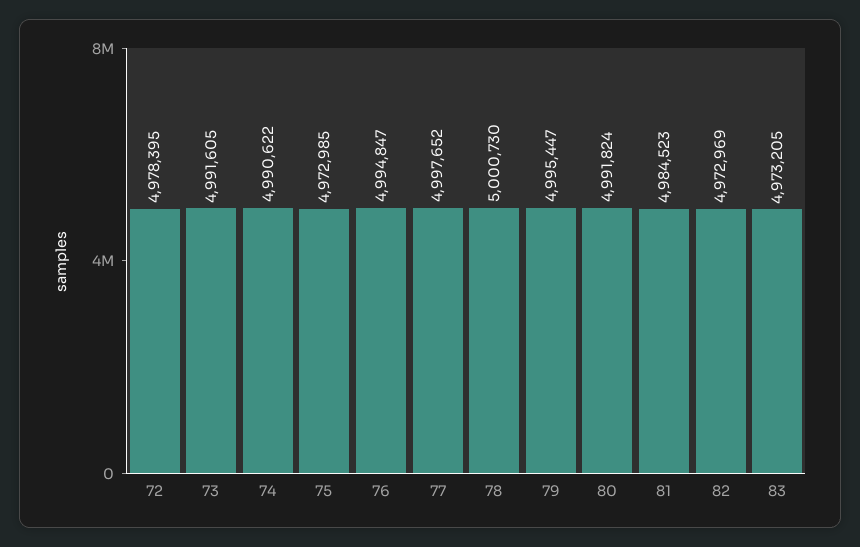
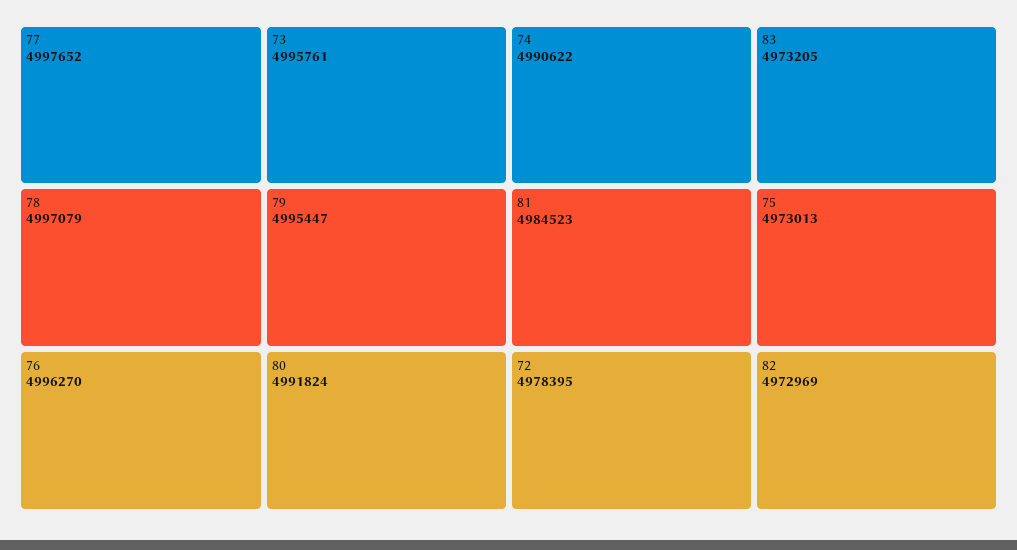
  {
    "72": 4978395,
-   "73": 4991605,
+   "73": 4995761,
    "74": 4990622,
-   "75": 4972985,
+   "75": 4973013,
-   "76": 4994847,
+   "76": 4996270,
    "77": 4997652,
-   "78": 5000730,
+   "78": 4997079,
    "79": 4995447,
    "80": 4991824,
    "81": 4984523,
    "82": 4972969,
    "83": 4973205
  }

